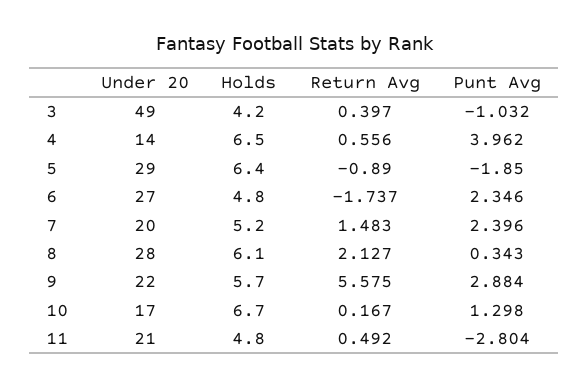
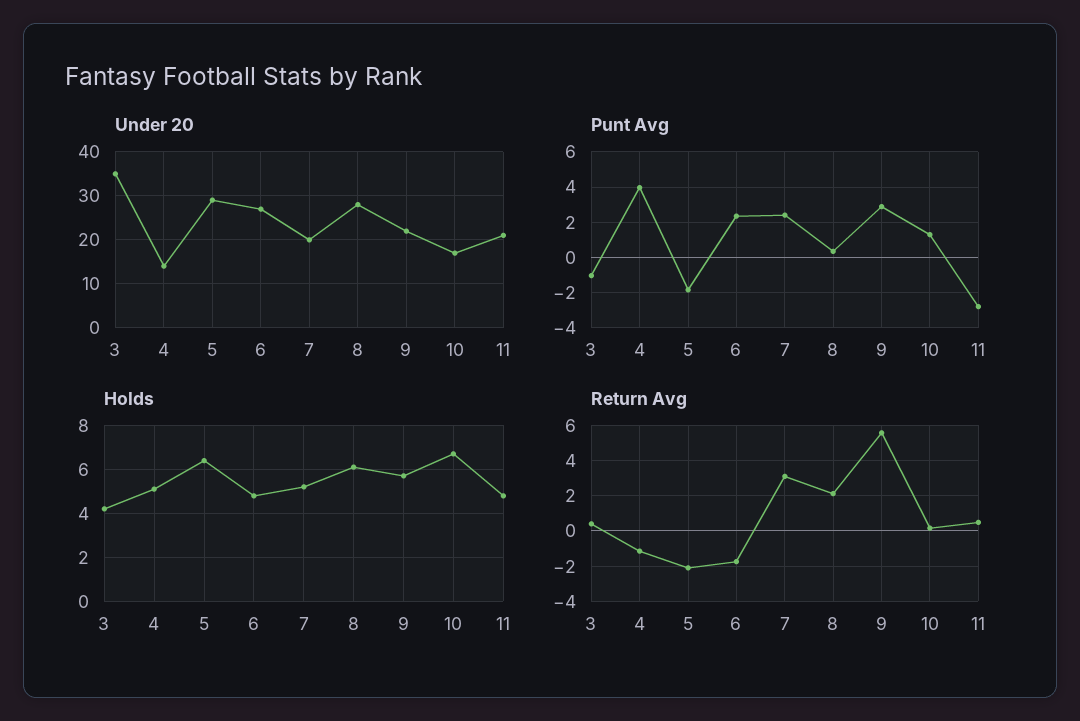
  {
    "Under 20": {
-     "3": 49,
+     "3": 35,
      "4": 14,
      "5": 29,
      "6": 27,
      "7": 20,
      "8": 28,
      "9": 22,
      "10": 17,
      "11": 21
    },
    "Holds": {
      "3": 4.2,
-     "4": 6.5,
+     "4": 5,
      "5": 6.4,
      "6": 4.8,
      "7": 5.2,
      "8": 6.1,
      "9": 5.7,
      "10": 6.7,
      "11": 4.8
    },
    "Return Avg": {
      "3": 0.397,
-     "4": 0.556,
+     "4": -1,
-     "5": -0.89,
+     "5": -2,
      "6": -1.737,
-     "7": 1.483,
+     "7": 3,
      "8": 2.127,
      "9": 5.575,
      "10": 0.167,
      "11": 0.492
    },
    "Punt Avg": {
      "3": -1.032,
      "4": 3.962,
      "5": -1.85,
      "6": 2.346,
      "7": 2.396,
      "8": 0.343,
      "9": 2.884,
      "10": 1.298,
      "11": -2.804
    }
  }

